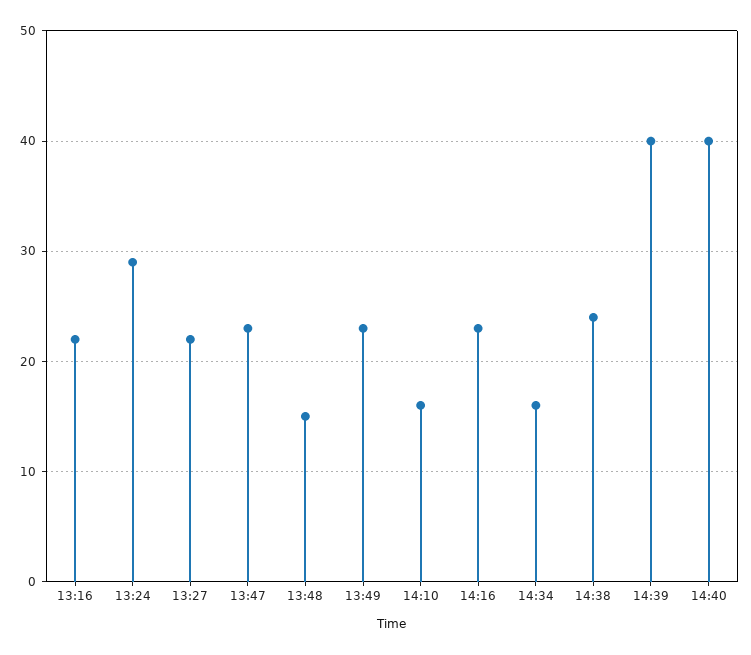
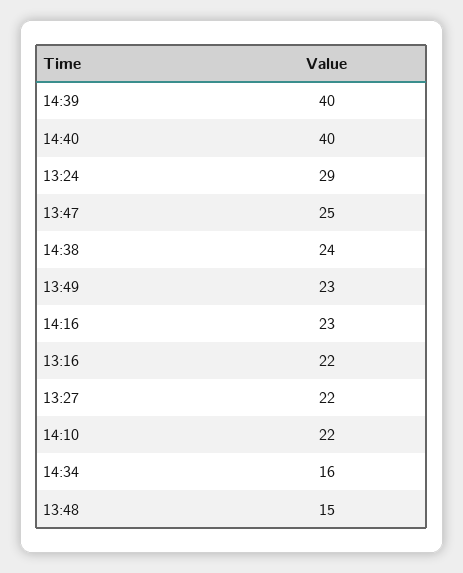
  {
    "13:16": 22,
    "13:24": 29,
    "13:27": 22,
-   "13:47": 23,
+   "13:47": 25,
    "13:48": 15,
    "13:49": 23,
-   "14:10": 16,
+   "14:10": 22,
    "14:16": 23,
    "14:34": 16,
    "14:38": 24,
    "14:39": 40,
    "14:40": 40
  }

